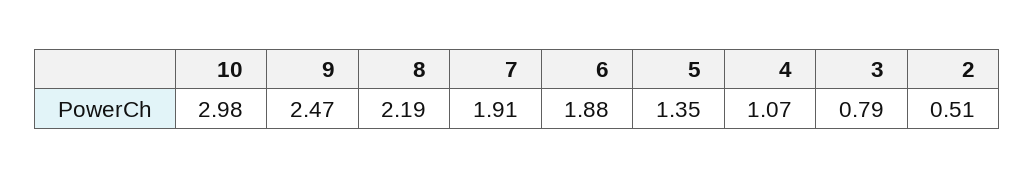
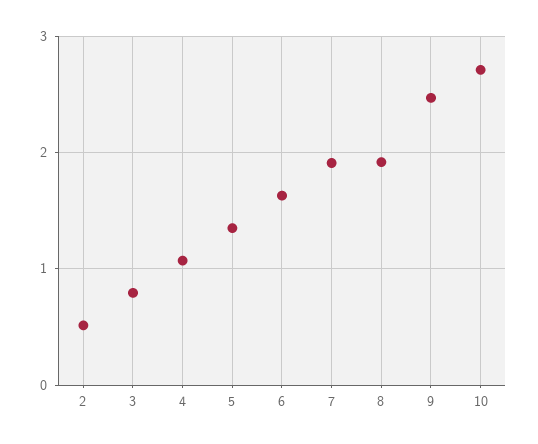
  {
-   "10": 2.98,
+   "10": 2.7,
    "9": 2.47,
-   "8": 2.19,
+   "8": 1.9,
    "7": 1.91,
-   "6": 1.88,
+   "6": 1.6,
    "5": 1.35,
    "4": 1.07,
    "3": 0.79,
    "2": 0.51
  }

